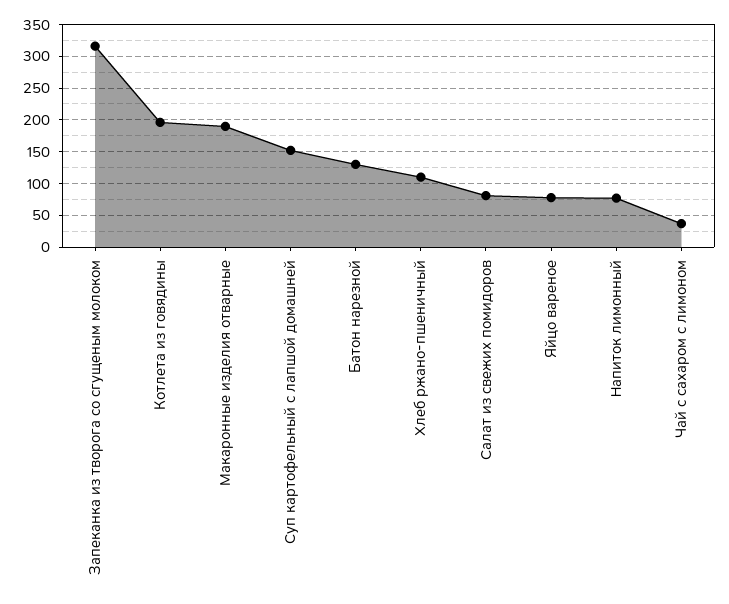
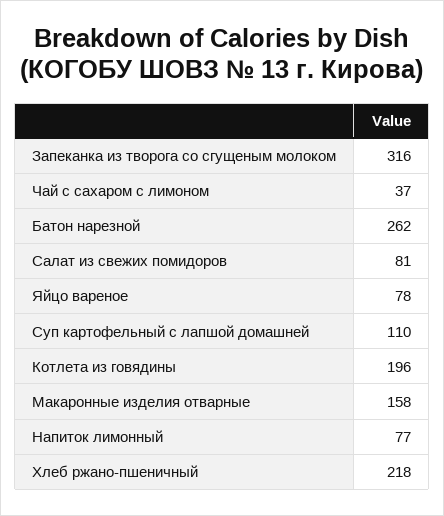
  {
    "Запеканка из творога со сгущеным молоком": 316,
    "Котлета из говядины": 196,
-   "Макаронные изделия отварные": 190,
+   "Макаронные изделия отварные": 158,
-   "Суп картофельный с лапшой домашней": 150,
+   "Суп картофельный с лапшой домашней": 110,
-   "Батон нарезной": 130,
+   "Батон нарезной": 262,
-   "Хлеб ржано-пшеничный": 110,
+   "Хлеб ржано-пшеничный": 218,
    "Салат из свежих помидоров": 81,
    "Яйцо вареное": 78,
    "Напиток лимонный": 77,
    "Чай с сахаром с лимоном": 37
  }

